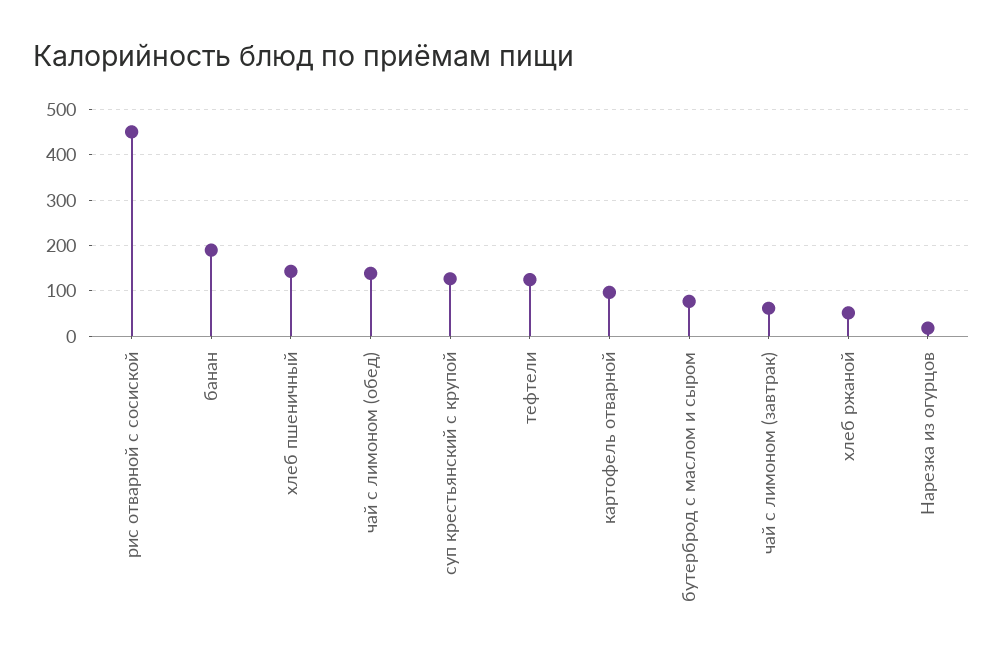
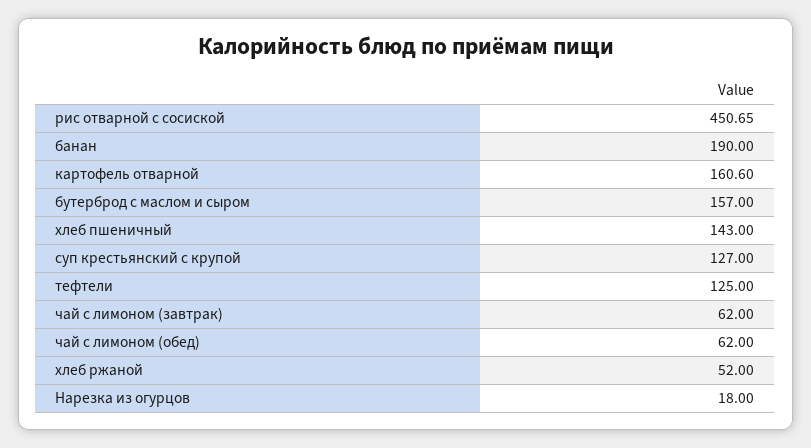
  {
    "рис отварной с сосиской": 450.65,
    "банан": 190,
    "хлеб пшеничный": 143,
-   "чай с лимоном (обед)": 140,
+   "чай с лимоном (обед)": 62,
    "суп крестьянский с крупой": 127,
    "тефтели": 125,
-   "картофель отварной": 100,
+   "картофель отварной": 160.6,
-   "бутерброд с маслом и сыром": 80,
+   "бутерброд с маслом и сыром": 157,
    "чай с лимоном (завтрак)": 62,
    "хлеб ржаной": 52,
    "Нарезка из огурцов": 18
  }

